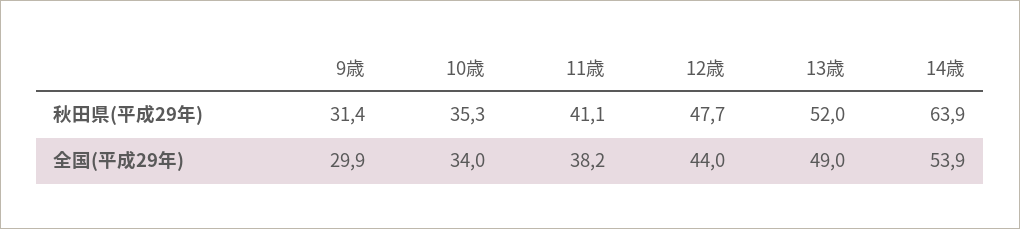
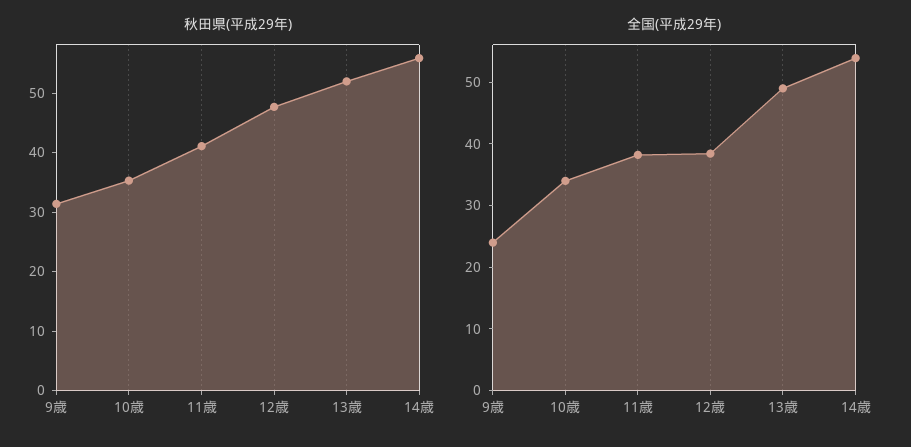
  {
    "秋田県(平成29年)": {
      "9歳": 31.4,
      "10歳": 35.3,
      "11歳": 41.1,
      "12歳": 47.7,
      "13歳": 52,
-     "14歳": 63.9
+     "14歳": 56
    },
    "全国(平成29年)": {
-     "9歳": 29.9,
+     "9歳": 24,
      "10歳": 34,
      "11歳": 38.2,
-     "12歳": 44,
+     "12歳": 38,
      "13歳": 49,
      "14歳": 53.9
    }
  }

